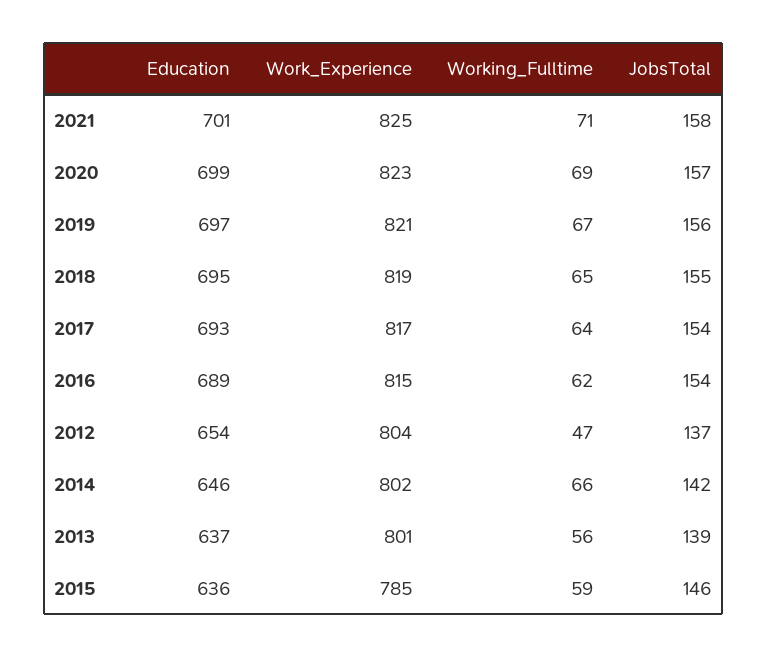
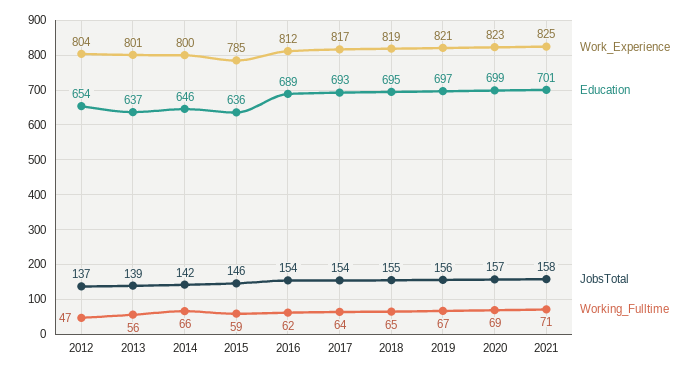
  {
    "Education": {
      "2021": 701,
      "2020": 699,
      "2019": 697,
      "2018": 695,
      "2017": 693,
      "2016": 689,
      "2012": 654,
      "2014": 646,
      "2013": 637,
      "2015": 636
    },
    "Work_Experience": {
      "2021": 825,
      "2020": 823,
      "2019": 821,
      "2018": 819,
      "2017": 817,
-     "2016": 815,
+     "2016": 812,
      "2012": 804,
-     "2014": 802,
+     "2014": 800,
      "2013": 801,
      "2015": 785
    },
    "Working_Fulltime": {
      "2021": 71,
      "2020": 69,
      "2019": 67,
      "2018": 65,
      "2017": 64,
      "2016": 62,
      "2012": 47,
      "2014": 66,
      "2013": 56,
      "2015": 59
    },
    "JobsTotal": {
      "2021": 158,
      "2020": 157,
      "2019": 156,
      "2018": 155,
      "2017": 154,
      "2016": 154,
      "2012": 137,
      "2014": 142,
      "2013": 139,
      "2015": 146
    }
  }

